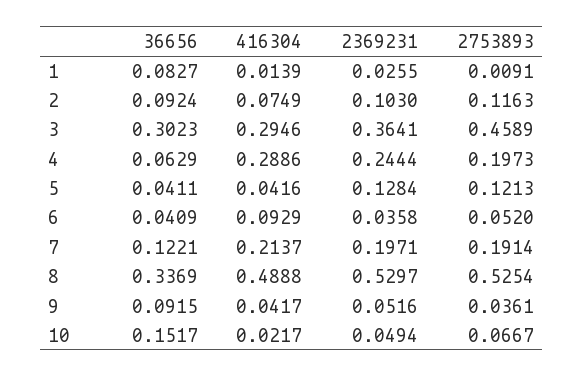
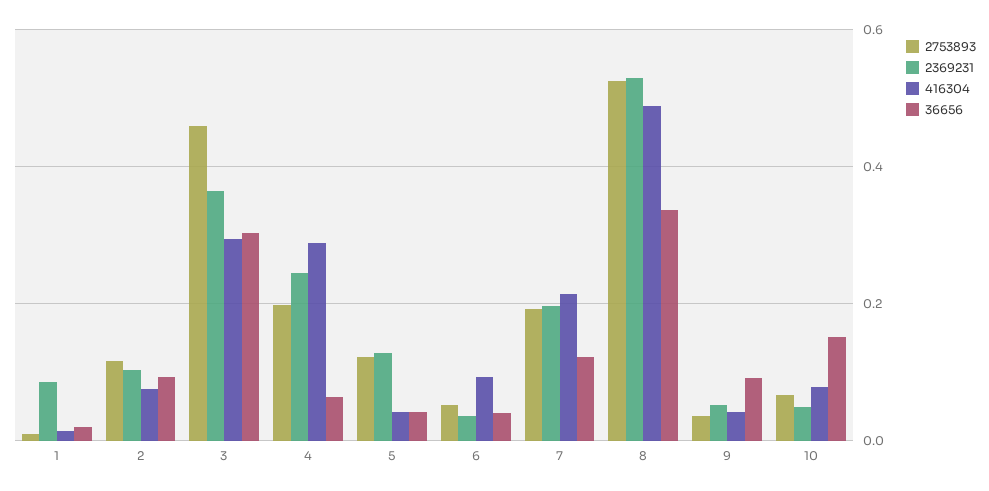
  {
    "36656": {
-     "1": 0.0827,
+     "1": 0.02,
      "2": 0.0924,
      "3": 0.3023,
      "4": 0.0629,
      "5": 0.0411,
      "6": 0.0409,
      "7": 0.1221,
      "8": 0.3369,
      "9": 0.0915,
      "10": 0.1517
    },
    "416304": {
      "1": 0.0139,
      "2": 0.0749,
      "3": 0.2946,
      "4": 0.2886,
      "5": 0.0416,
      "6": 0.0929,
      "7": 0.2137,
      "8": 0.4888,
      "9": 0.0417,
-     "10": 0.0217
+     "10": 0.08
    },
    "2369231": {
-     "1": 0.0255,
+     "1": 0.08,
      "2": 0.103,
      "3": 0.3641,
      "4": 0.2444,
      "5": 0.1284,
      "6": 0.0358,
      "7": 0.1971,
      "8": 0.5297,
      "9": 0.0516,
      "10": 0.0494
    },
    "2753893": {
      "1": 0.0091,
      "2": 0.1163,
      "3": 0.4589,
      "4": 0.1973,
      "5": 0.1213,
      "6": 0.052,
      "7": 0.1914,
      "8": 0.5254,
      "9": 0.0361,
      "10": 0.0667
    }
  }

